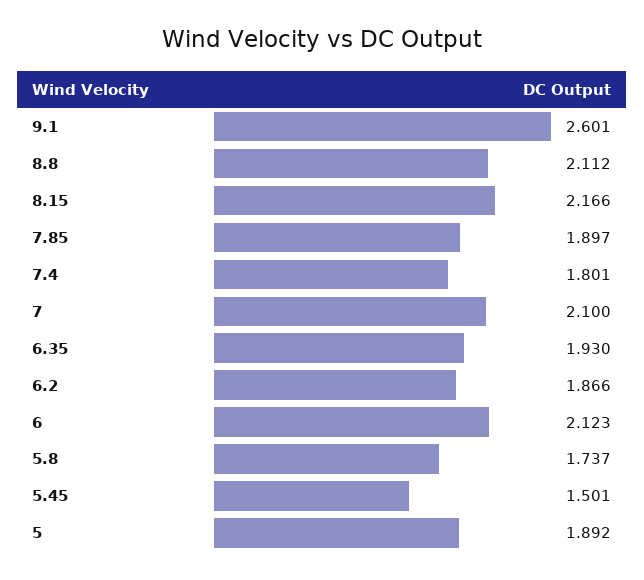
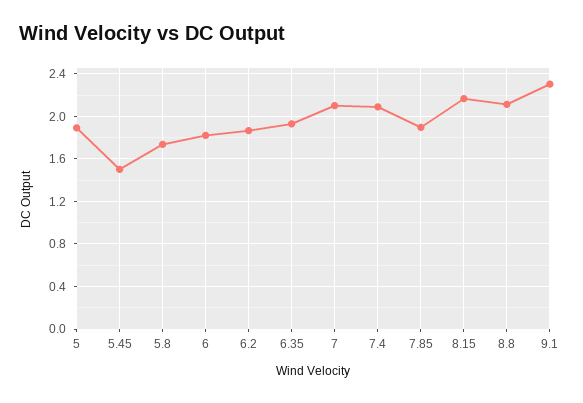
  {
-   "9.1": 2.601,
+   "9.1": 2.3,
    "8.8": 2.112,
    "8.15": 2.166,
    "7.85": 1.897,
-   "7.4": 1.801,
+   "7.4": 2.1,
    "7": 2.1,
    "6.35": 1.93,
    "6.2": 1.866,
-   "6": 2.123,
+   "6": 1.8,
    "5.8": 1.737,
    "5.45": 1.501,
    "5": 1.892
  }

